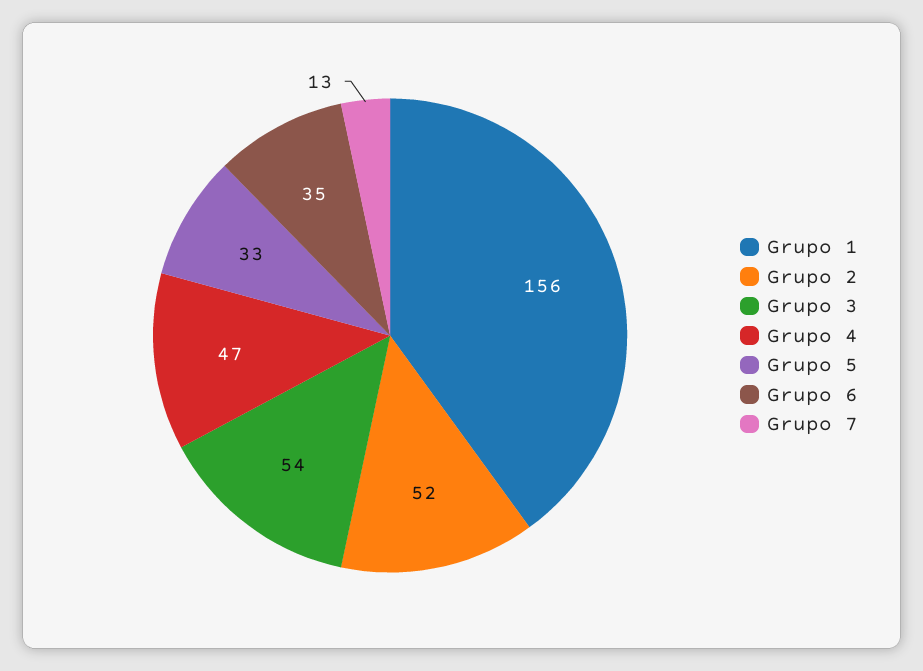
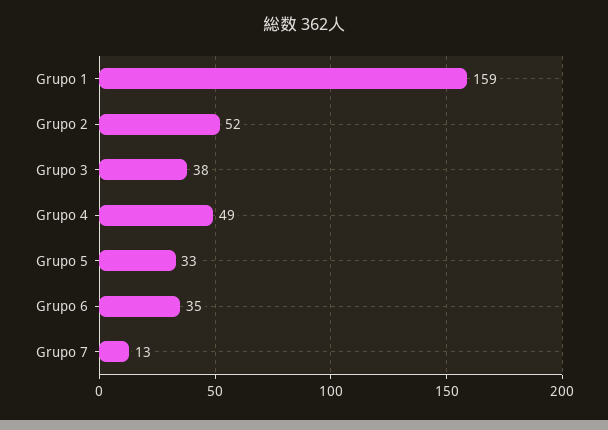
  {
-   "Grupo 1": 156,
+   "Grupo 1": 159,
    "Grupo 2": 52,
-   "Grupo 3": 54,
+   "Grupo 3": 38,
-   "Grupo 4": 47,
+   "Grupo 4": 49,
    "Grupo 5": 33,
    "Grupo 6": 35,
    "Grupo 7": 13
  }

